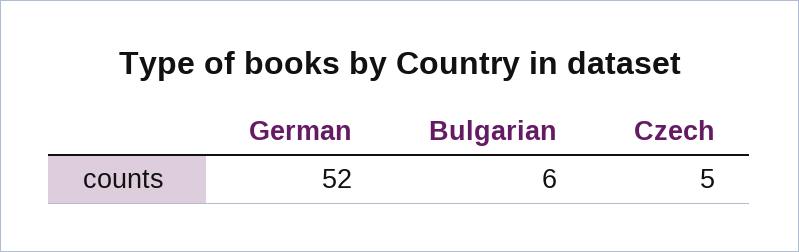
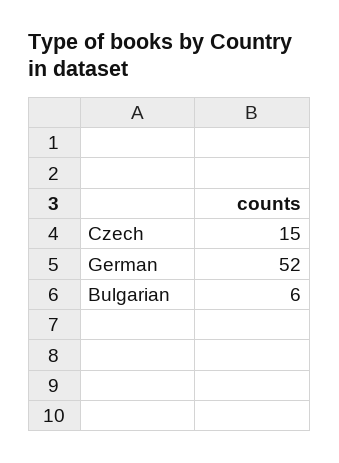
  {
    "German": 52,
    "Bulgarian": 6,
-   "Czech": 5
+   "Czech": 15
  }

